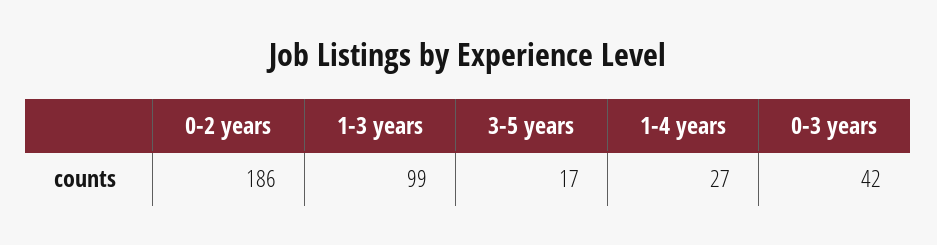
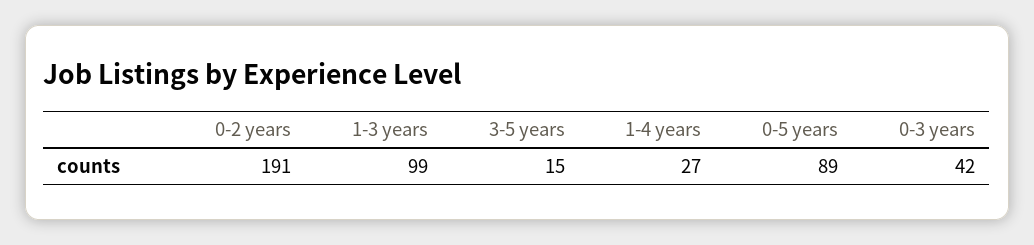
  {
-   "0-2 years": 186,
+   "0-2 years": 191,
    "1-3 years": 99,
-   "3-5 years": 17,
+   "3-5 years": 15,
    "1-4 years": 27,
-   "0-3 years": 42
+   "0-3 years": 42,
+   "0-5 years": 89
  }

